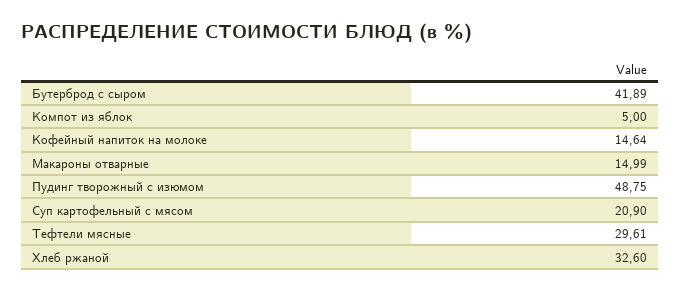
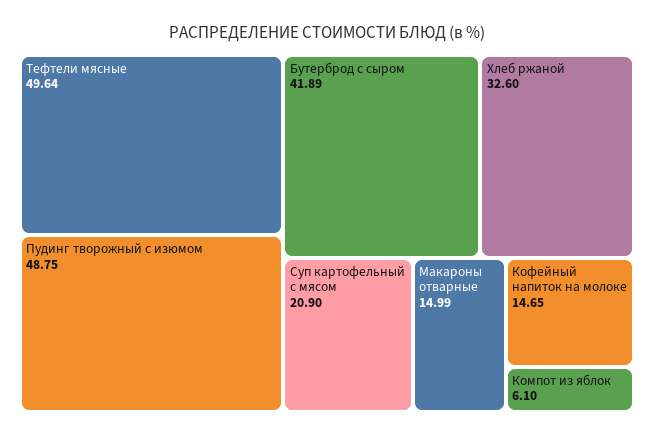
  {
    "Бутерброд с сыром": 41.89,
-   "Компот из яблок": 5,
+   "Компот из яблок": 6.1,
-   "Кофейный напиток на молоке": 14.64,
+   "Кофейный напиток на молоке": 14.65,
    "Макароны отварные": 14.99,
    "Пудинг творожный с изюмом": 48.75,
    "Суп картофельный с мясом": 20.9,
-   "Тефтели мясные": 29.61,
+   "Тефтели мясные": 49.64,
    "Хлеб ржаной": 32.6
  }

